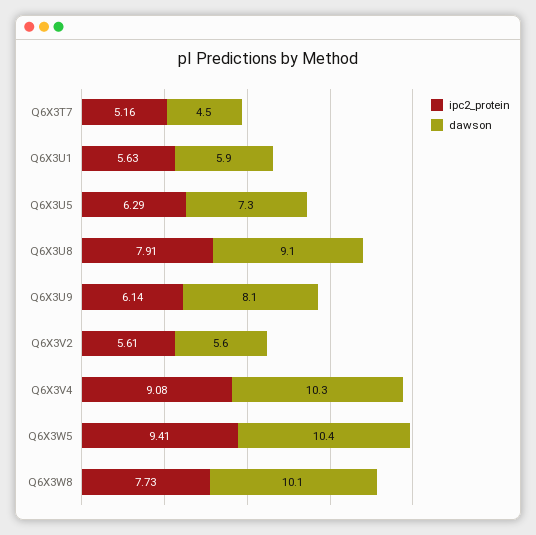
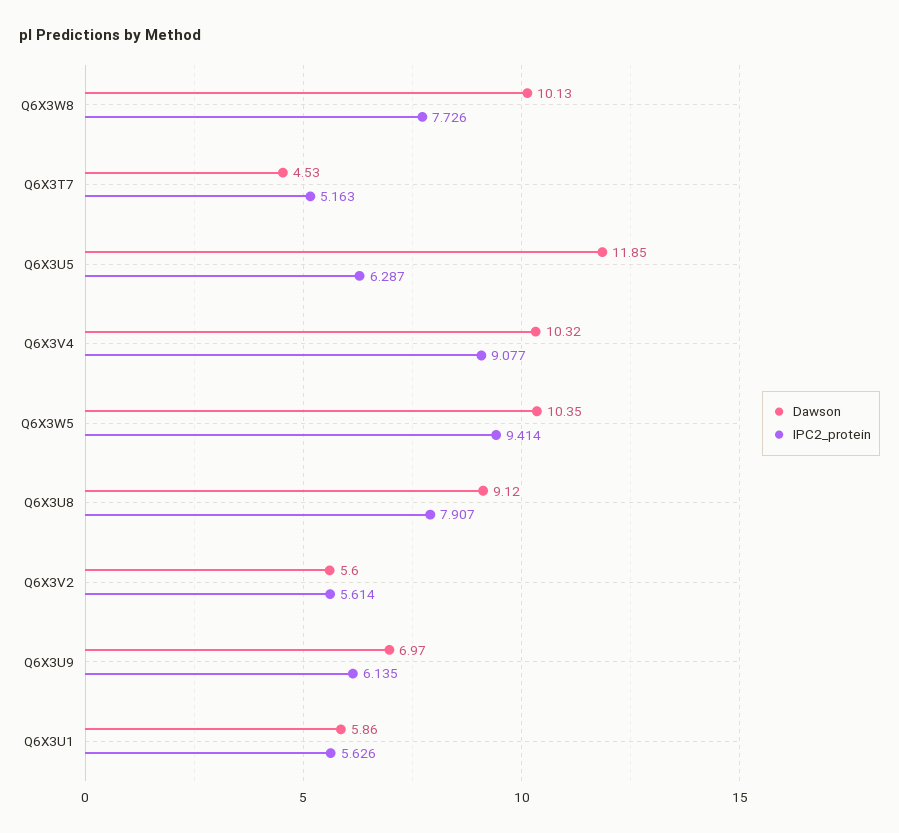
  {
    "ipc2_protein": {
      "Q6X3T7": 5.163,
      "Q6X3U1": 5.626,
      "Q6X3U5": 6.287,
      "Q6X3U8": 7.907,
      "Q6X3U9": 6.135,
      "Q6X3V2": 5.614,
      "Q6X3V4": 9.077,
      "Q6X3W5": 9.414,
      "Q6X3W8": 7.726
    },
    "dawson": {
      "Q6X3T7": 4.53,
      "Q6X3U1": 5.86,
-     "Q6X3U5": 7.3,
+     "Q6X3U5": 11.85,
      "Q6X3U8": 9.12,
-     "Q6X3U9": 8.1,
+     "Q6X3U9": 6.97,
      "Q6X3V2": 5.6,
      "Q6X3V4": 10.32,
      "Q6X3W5": 10.35,
      "Q6X3W8": 10.13
    }
  }

